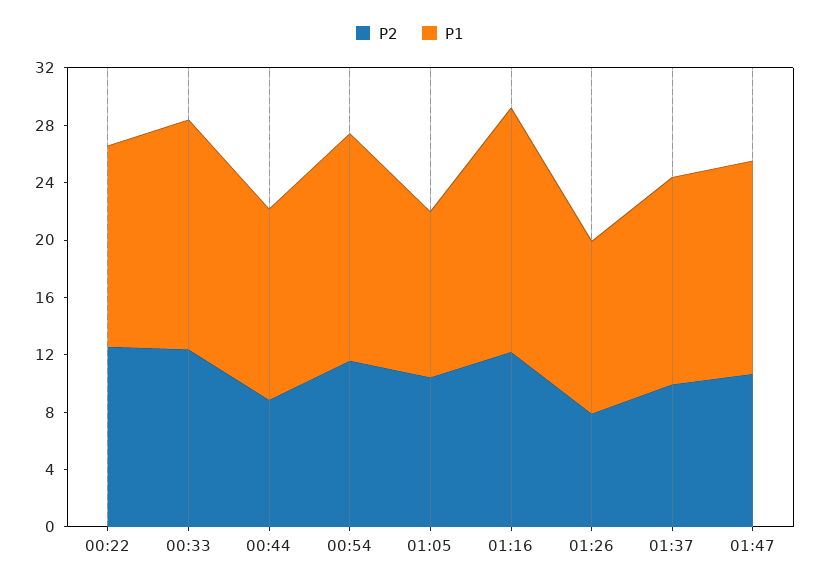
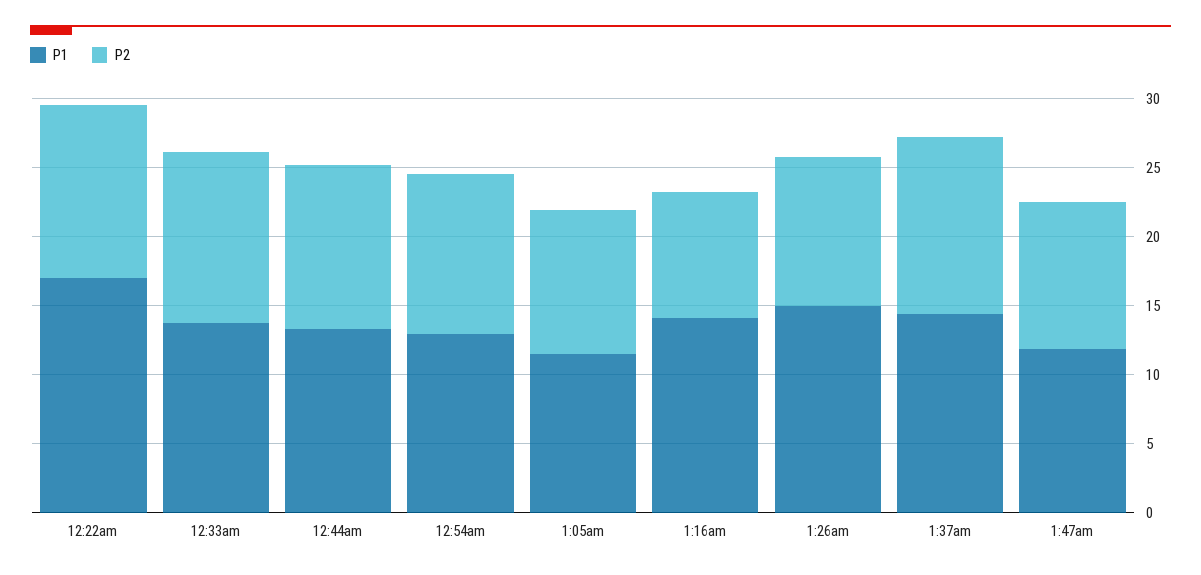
  {
    "P2": {
      "00:22": 13,
      "00:33": 12,
-     "00:44": 9,
+     "00:44": 12,
      "00:54": 12,
      "01:05": 10,
-     "01:16": 12,
+     "01:16": 9,
-     "01:26": 8,
+     "01:26": 11,
-     "01:37": 10,
+     "01:37": 13,
      "01:47": 11
    },
    "P1": {
-     "00:22": 14,
+     "00:22": 17,
-     "00:33": 16,
+     "00:33": 14,
      "00:44": 13,
-     "00:54": 16,
+     "00:54": 13,
      "01:05": 12,
-     "01:16": 17,
+     "01:16": 14,
-     "01:26": 12,
+     "01:26": 15,
      "01:37": 14,
-     "01:47": 15
+     "01:47": 12
    }
  }

